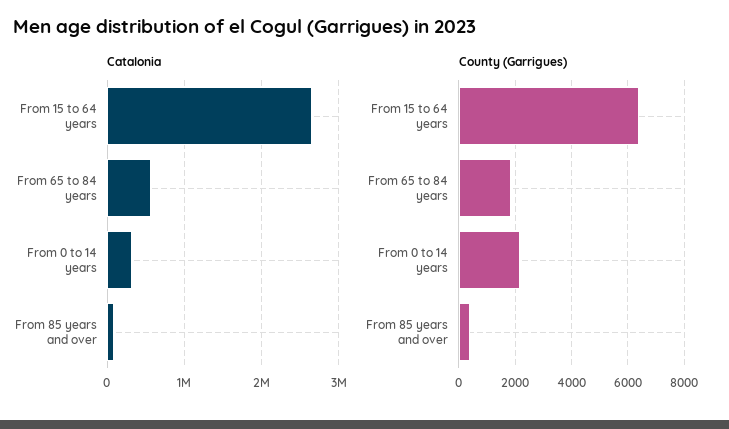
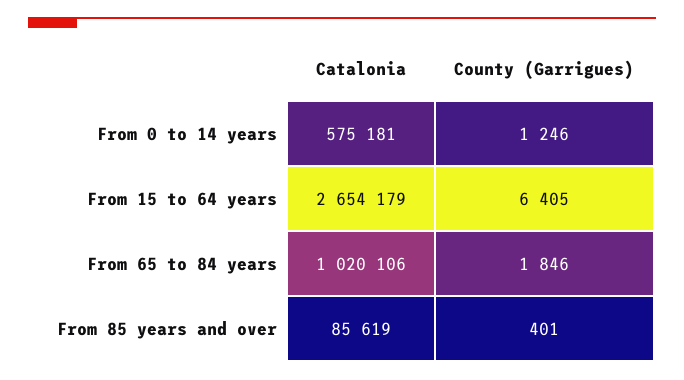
  {
    "Catalonia": {
      "From 15 to 64 years": 2654179,
-     "From 65 to 84 years": 600000,
+     "From 65 to 84 years": 1020106,
-     "From 0 to 14 years": 300000,
+     "From 0 to 14 years": 575181,
      "From 85 years and over": 85619
    },
    "County (Garrigues)": {
      "From 15 to 64 years": 6405,
      "From 65 to 84 years": 1846,
-     "From 0 to 14 years": 2250,
+     "From 0 to 14 years": 1246,
      "From 85 years and over": 401
    }
  }

